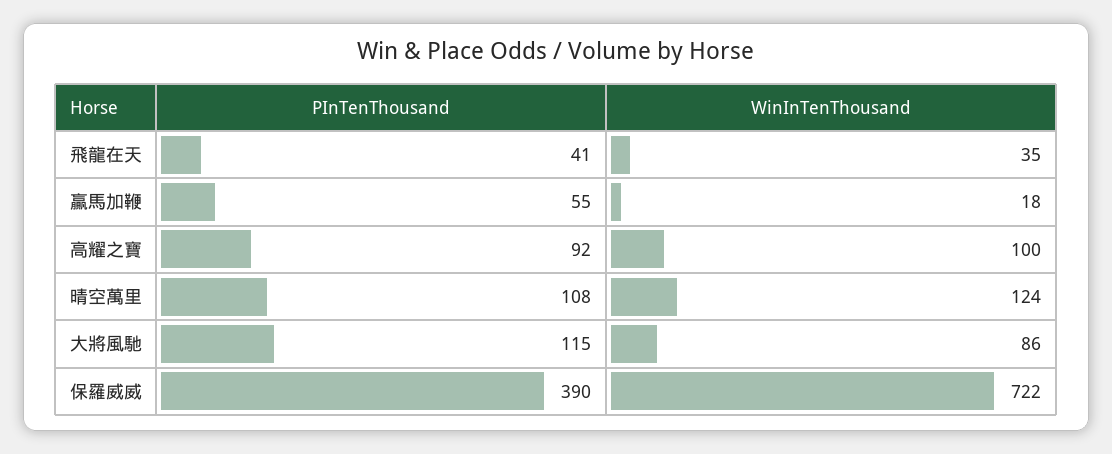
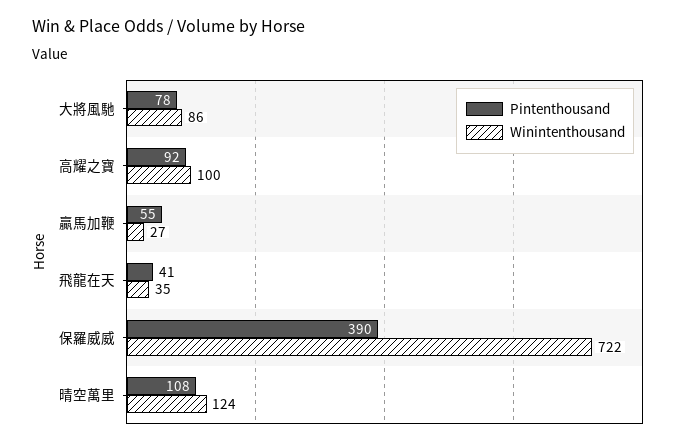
  {
    "PInTenThousand": {
      "飛龍在天": 41,
      "贏馬加鞭": 55,
      "高耀之寶": 92,
      "晴空萬里": 108,
-     "大將風馳": 115,
+     "大將風馳": 78,
      "保羅威威": 390
    },
    "WinInTenThousand": {
      "飛龍在天": 35,
-     "贏馬加鞭": 18,
+     "贏馬加鞭": 27,
      "高耀之寶": 100,
      "晴空萬里": 124,
      "大將風馳": 86,
      "保羅威威": 722
    }
  }

